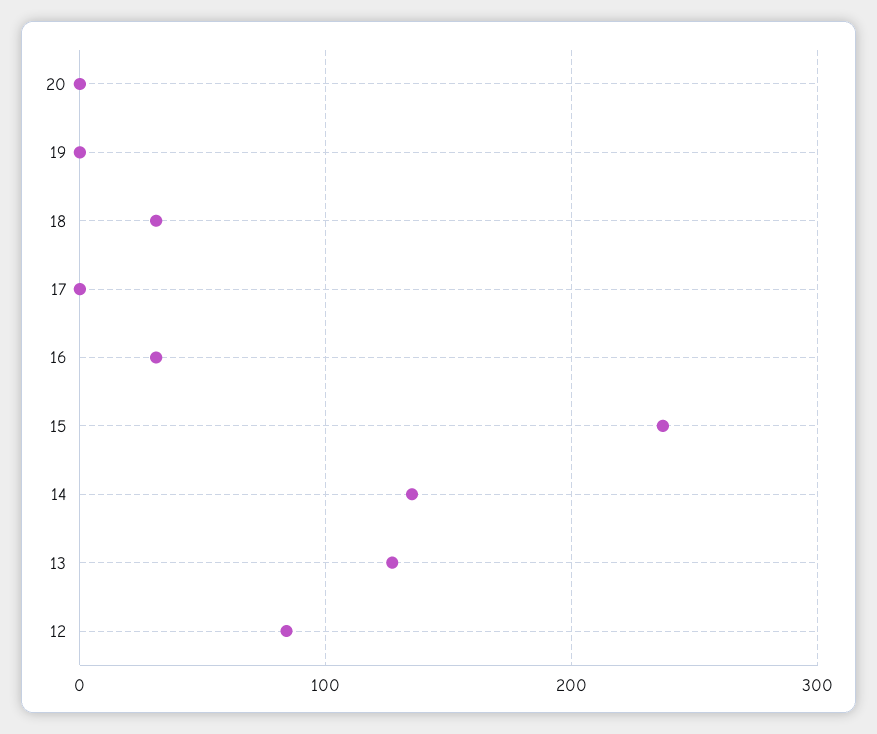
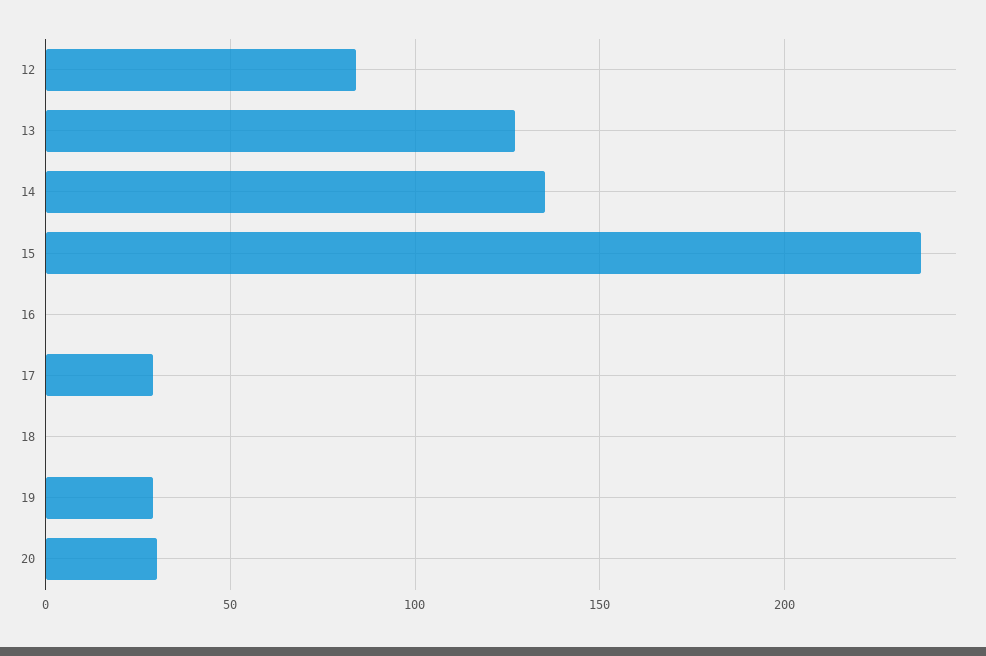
  {
-   "20": 0,
+   "20": 30,
-   "19": 0,
+   "19": 30,
-   "18": 30,
+   "18": 0,
-   "17": 0,
+   "17": 30,
-   "16": 30,
+   "16": 0,
    "15": 235,
    "14": 135,
    "13": 125,
    "12": 85
  }

